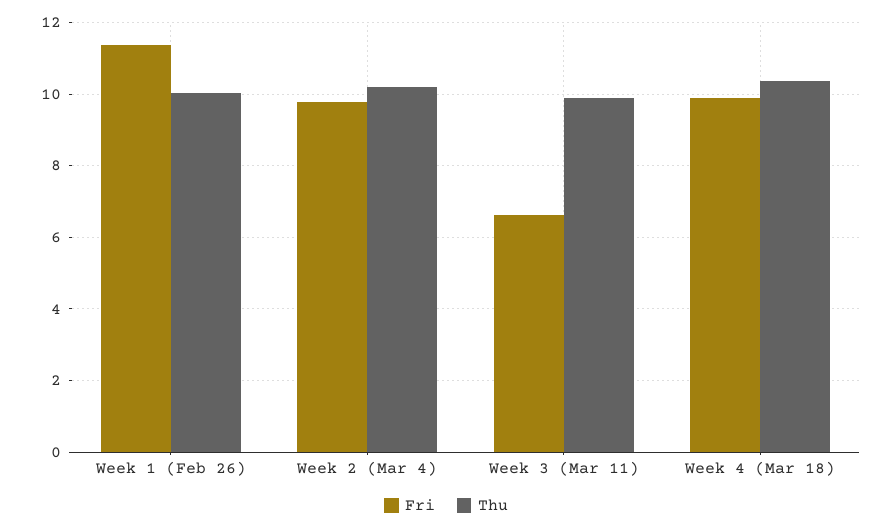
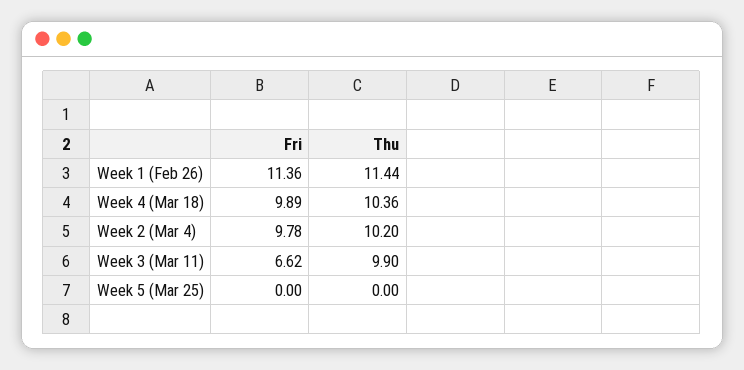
  {
    "Fri": {
      "Week 1 (Feb 26)": 11.36,
      "Week 2 (Mar 4)": 9.78,
      "Week 3 (Mar 11)": 6.62,
-     "Week 4 (Mar 18)": 9.89
+     "Week 4 (Mar 18)": 9.89,
+     "Week 5 (Mar 25)": 0
    },
    "Thu": {
-     "Week 1 (Feb 26)": 10,
+     "Week 1 (Feb 26)": 11.44,
      "Week 2 (Mar 4)": 10.2,
      "Week 3 (Mar 11)": 9.9,
-     "Week 4 (Mar 18)": 10.36
+     "Week 4 (Mar 18)": 10.36,
+     "Week 5 (Mar 25)": 0
    }
  }

